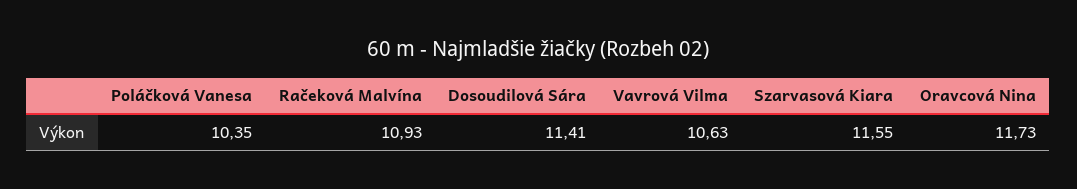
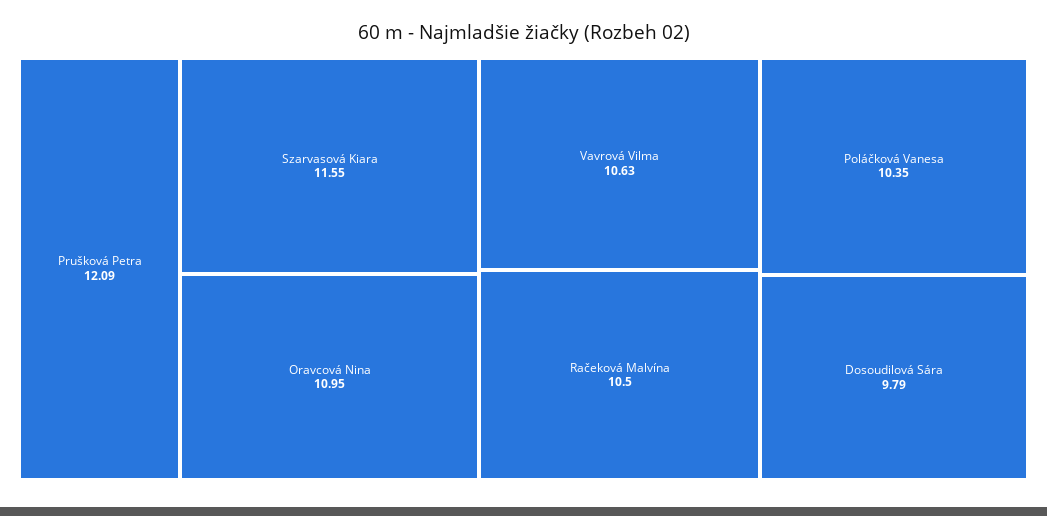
  {
    "Poláčková Vanesa": 10.35,
-   "Račeková Malvína": 10.93,
+   "Račeková Malvína": 10.5,
-   "Dosoudilová Sára": 11.41,
+   "Dosoudilová Sára": 9.79,
    "Vavrová Vilma": 10.63,
    "Szarvasová Kiara": 11.55,
-   "Oravcová Nina": 11.73
+   "Oravcová Nina": 10.95,
+   "Prušková Petra": 12.09
  }

